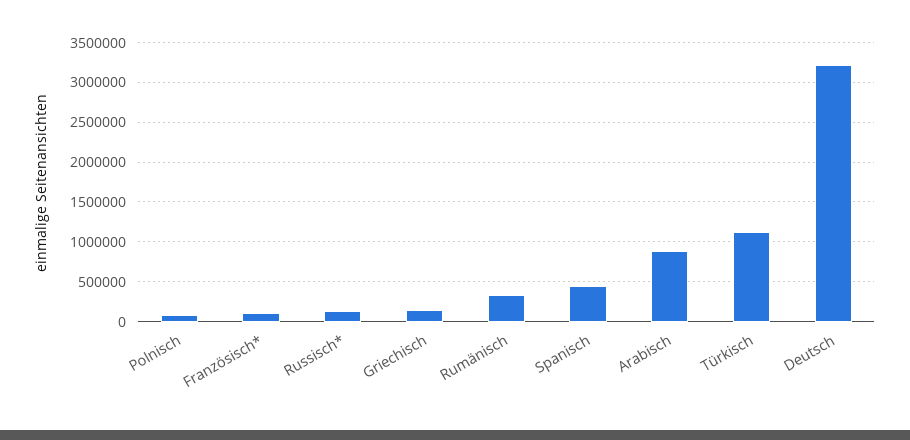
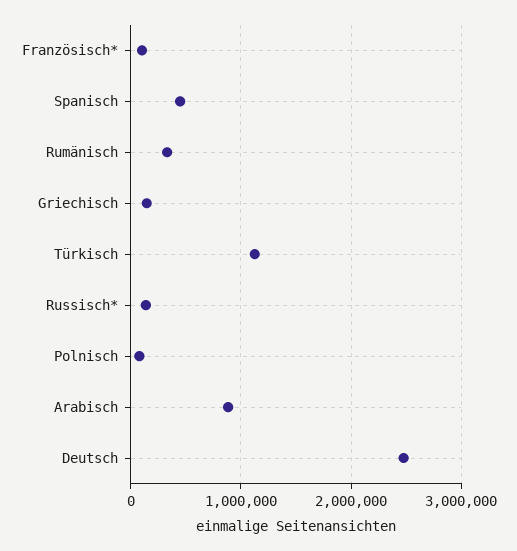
  {
    "Polnisch": 100000,
    "Französisch*": 100000,
    "Russisch*": 100000,
    "Griechisch": 100000,
    "Rumänisch": 300000,
    "Spanisch": 400000,
    "Arabisch": 900000,
    "Türkisch": 1100000,
-   "Deutsch": 3200000
+   "Deutsch": 2500000
  }

